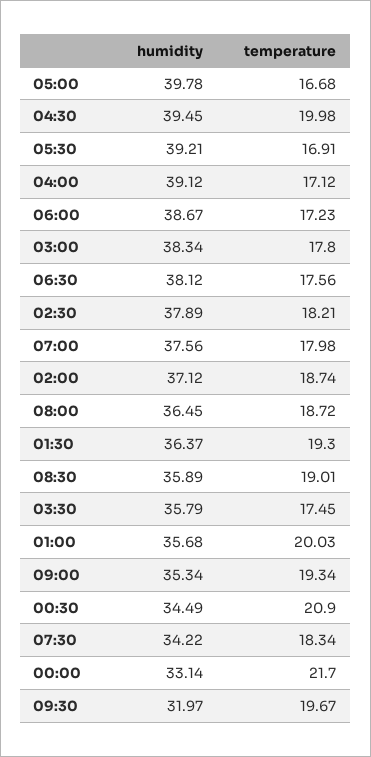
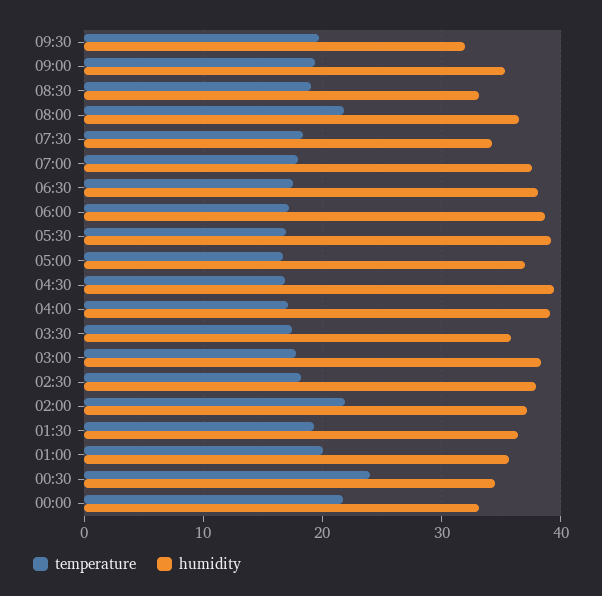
  {
    "humidity": {
-     "05:00": 39.78,
+     "05:00": 37,
      "04:30": 39.45,
      "05:30": 39.21,
      "04:00": 39.12,
      "06:00": 38.67,
      "03:00": 38.34,
      "06:30": 38.12,
      "02:30": 37.89,
      "07:00": 37.56,
      "02:00": 37.12,
      "08:00": 36.45,
      "01:30": 36.37,
-     "08:30": 35.89,
+     "08:30": 33,
      "03:30": 35.79,
      "01:00": 35.68,
      "09:00": 35.34,
      "00:30": 34.49,
      "07:30": 34.22,
      "00:00": 33.14,
      "09:30": 31.97
    },
    "temperature": {
      "05:00": 16.68,
-     "04:30": 19.98,
+     "04:30": 17,
      "05:30": 16.91,
      "04:00": 17.12,
      "06:00": 17.23,
      "03:00": 17.8,
      "06:30": 17.56,
      "02:30": 18.21,
      "07:00": 17.98,
-     "02:00": 18.74,
+     "02:00": 22,
-     "08:00": 18.72,
+     "08:00": 22,
      "01:30": 19.3,
      "08:30": 19.01,
      "03:30": 17.45,
      "01:00": 20.03,
      "09:00": 19.34,
-     "00:30": 20.9,
+     "00:30": 24,
      "07:30": 18.34,
      "00:00": 21.7,
      "09:30": 19.67
    }
  }

